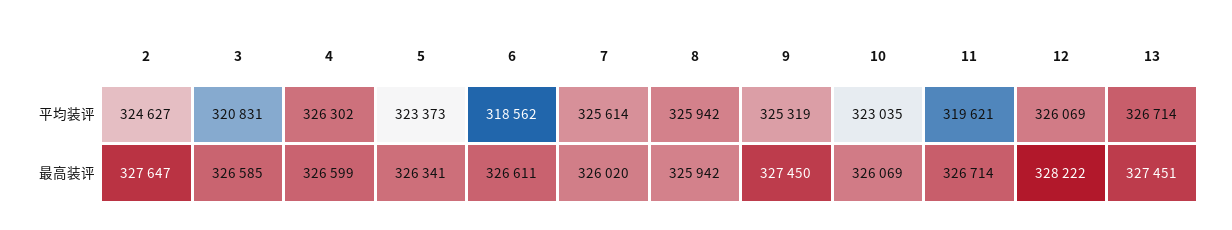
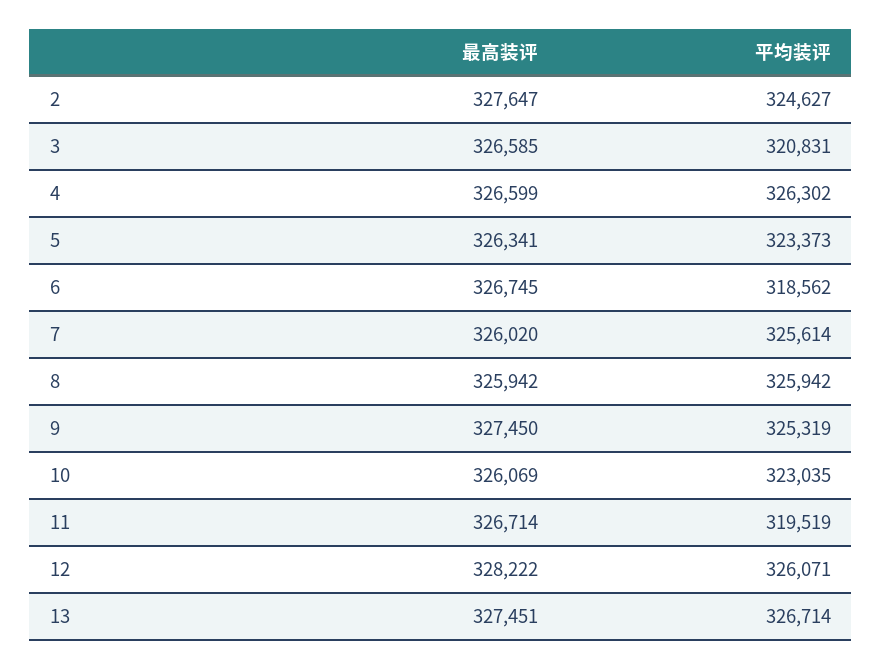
  {
    "2": {
      "平均装评": 324627,
      "最高装评": 327647
    },
    "3": {
      "平均装评": 320831,
      "最高装评": 326585
    },
    "4": {
      "平均装评": 326302,
      "最高装评": 326599
    },
    "5": {
      "平均装评": 323373,
      "最高装评": 326341
    },
    "6": {
      "平均装评": 318562,
-     "最高装评": 326611
+     "最高装评": 326745
    },
    "7": {
      "平均装评": 325614,
      "最高装评": 326020
    },
    "8": {
      "平均装评": 325942,
      "最高装评": 325942
    },
    "9": {
      "平均装评": 325319,
      "最高装评": 327450
    },
    "10": {
      "平均装评": 323035,
      "最高装评": 326069
    },
    "11": {
-     "平均装评": 319621,
+     "平均装评": 319519,
      "最高装评": 326714
    },
    "12": {
-     "平均装评": 326069,
+     "平均装评": 326071,
      "最高装评": 328222
    },
    "13": {
      "平均装评": 326714,
      "最高装评": 327451
    }
  }

